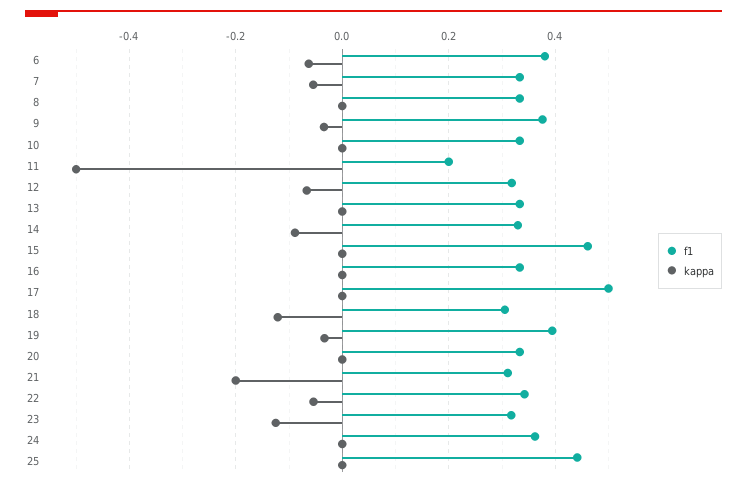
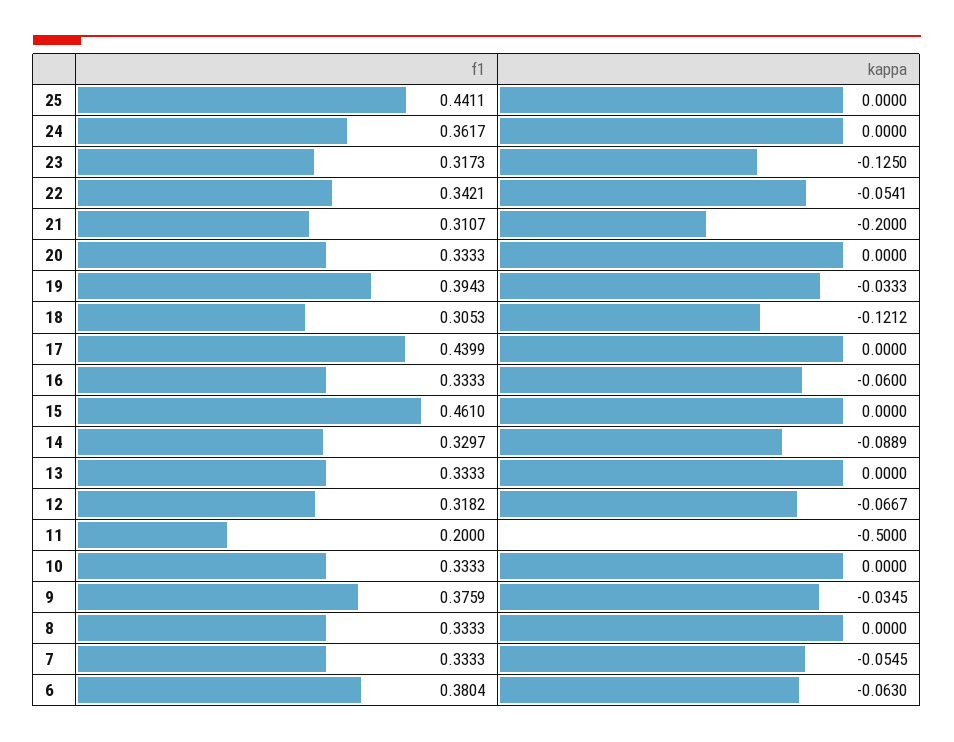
  {
    "f1": {
      "6": 0.3804,
      "7": 0.3333,
      "8": 0.3333,
      "9": 0.3759,
      "10": 0.3333,
      "11": 0.2,
      "12": 0.3182,
      "13": 0.3333,
      "14": 0.3297,
      "15": 0.461,
      "16": 0.3333,
-     "17": 0.5,
+     "17": 0.4399,
      "18": 0.3053,
      "19": 0.3943,
      "20": 0.3333,
      "21": 0.3107,
      "22": 0.3421,
      "23": 0.3173,
      "24": 0.3617,
      "25": 0.4411
    },
    "kappa": {
      "6": -0.063,
      "7": -0.0545,
      "8": 0,
      "9": -0.0345,
      "10": 0,
      "11": -0.5,
      "12": -0.0667,
      "13": 0,
      "14": -0.0889,
      "15": 0,
-     "16": 0,
+     "16": -0.06,
      "17": 0,
      "18": -0.1212,
      "19": -0.0333,
      "20": 0,
      "21": -0.2,
      "22": -0.0541,
      "23": -0.125,
      "24": 0,
      "25": 0
    }
  }

